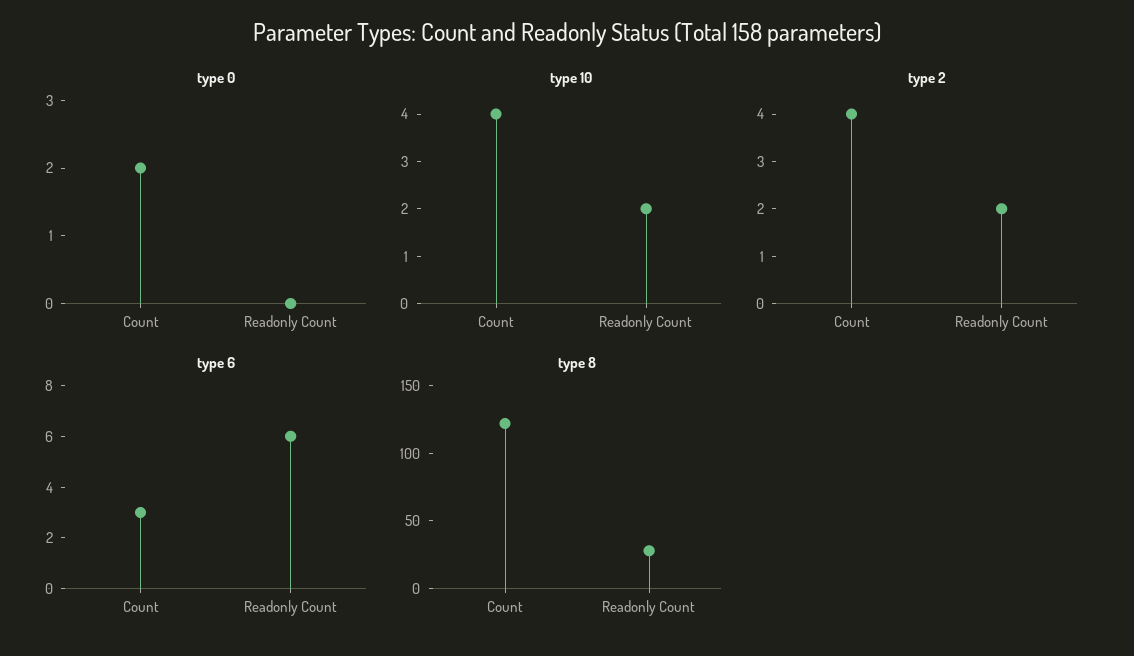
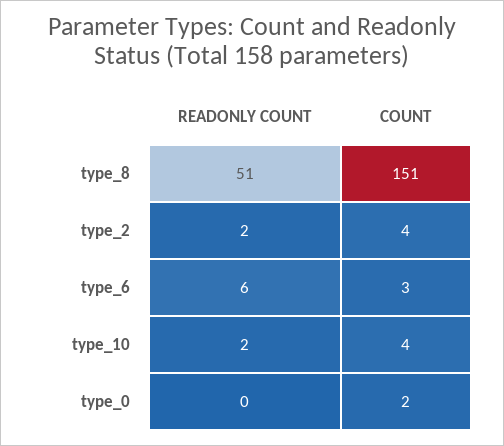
  {
    "type 0": {
      "Count": 2,
      "Readonly Count": 0
    },
    "type 10": {
      "Count": 4,
      "Readonly Count": 2
    },
    "type 2": {
      "Count": 4,
      "Readonly Count": 2
    },
    "type 6": {
      "Count": 3,
      "Readonly Count": 6
    },
    "type 8": {
-     "Count": 120,
+     "Count": 151,
-     "Readonly Count": 30
+     "Readonly Count": 51
    }
  }

